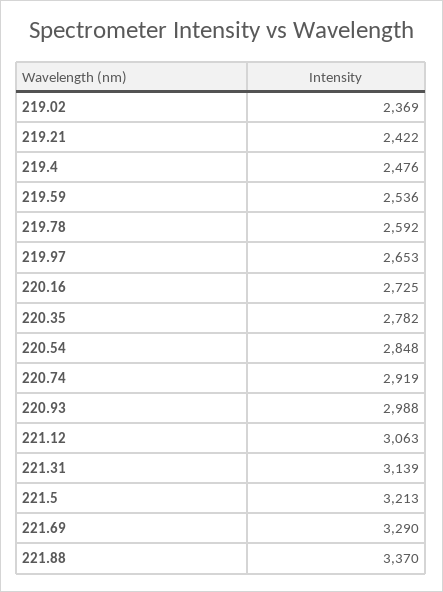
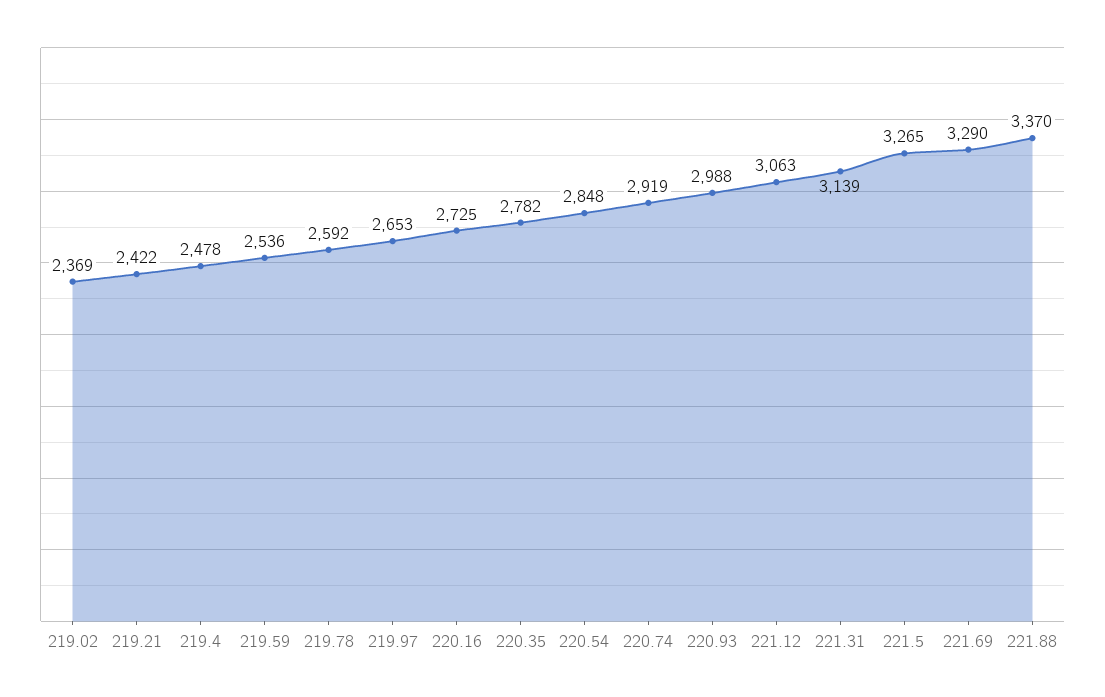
  {
    "219.02": 2369,
    "219.21": 2422,
-   "219.4": 2476,
+   "219.4": 2478,
    "219.59": 2536,
    "219.78": 2592,
    "219.97": 2653,
    "220.16": 2725,
    "220.35": 2782,
    "220.54": 2848,
    "220.74": 2919,
    "220.93": 2988,
    "221.12": 3063,
    "221.31": 3139,
-   "221.5": 3213,
+   "221.5": 3265,
    "221.69": 3290,
    "221.88": 3370
  }

